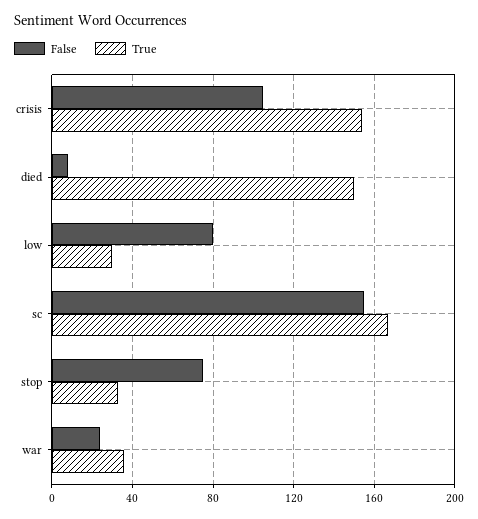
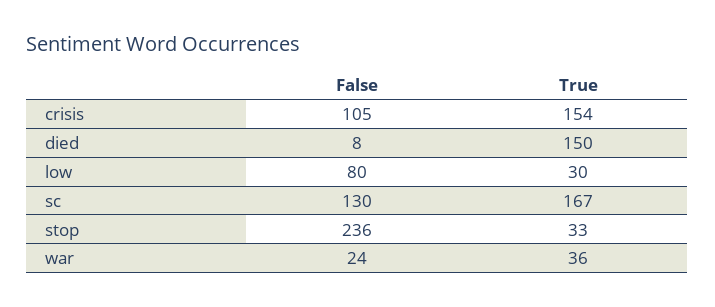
  {
    "False": {
      "crisis": 105,
      "died": 8,
      "low": 80,
-     "sc": 155,
+     "sc": 130,
-     "stop": 75,
+     "stop": 236,
      "war": 24
    },
    "True": {
      "crisis": 154,
      "died": 150,
      "low": 30,
      "sc": 167,
      "stop": 33,
      "war": 36
    }
  }

